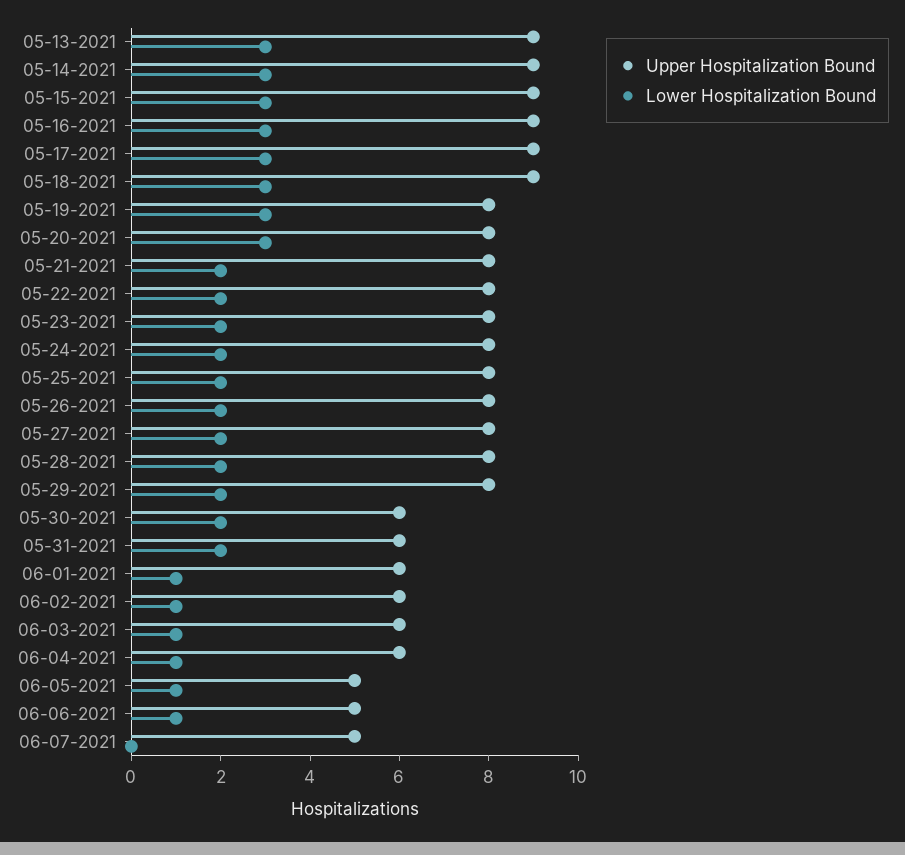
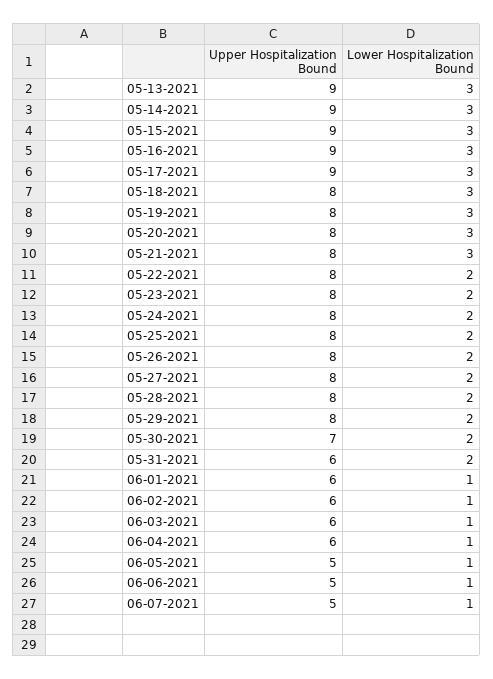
  {
    "Upper Hospitalization Bound": {
      "05-13-2021": 9,
      "05-14-2021": 9,
      "05-15-2021": 9,
      "05-16-2021": 9,
      "05-17-2021": 9,
-     "05-18-2021": 9,
+     "05-18-2021": 8,
      "05-19-2021": 8,
      "05-20-2021": 8,
      "05-21-2021": 8,
      "05-22-2021": 8,
      "05-23-2021": 8,
      "05-24-2021": 8,
      "05-25-2021": 8,
      "05-26-2021": 8,
      "05-27-2021": 8,
      "05-28-2021": 8,
      "05-29-2021": 8,
-     "05-30-2021": 6,
+     "05-30-2021": 7,
      "05-31-2021": 6,
      "06-01-2021": 6,
      "06-02-2021": 6,
      "06-03-2021": 6,
      "06-04-2021": 6,
      "06-05-2021": 5,
      "06-06-2021": 5,
      "06-07-2021": 5
    },
    "Lower Hospitalization Bound": {
      "05-13-2021": 3,
      "05-14-2021": 3,
      "05-15-2021": 3,
      "05-16-2021": 3,
      "05-17-2021": 3,
      "05-18-2021": 3,
      "05-19-2021": 3,
      "05-20-2021": 3,
-     "05-21-2021": 2,
+     "05-21-2021": 3,
      "05-22-2021": 2,
      "05-23-2021": 2,
      "05-24-2021": 2,
      "05-25-2021": 2,
      "05-26-2021": 2,
      "05-27-2021": 2,
      "05-28-2021": 2,
      "05-29-2021": 2,
      "05-30-2021": 2,
      "05-31-2021": 2,
      "06-01-2021": 1,
      "06-02-2021": 1,
      "06-03-2021": 1,
      "06-04-2021": 1,
      "06-05-2021": 1,
      "06-06-2021": 1,
-     "06-07-2021": 0
+     "06-07-2021": 1
    }
  }

